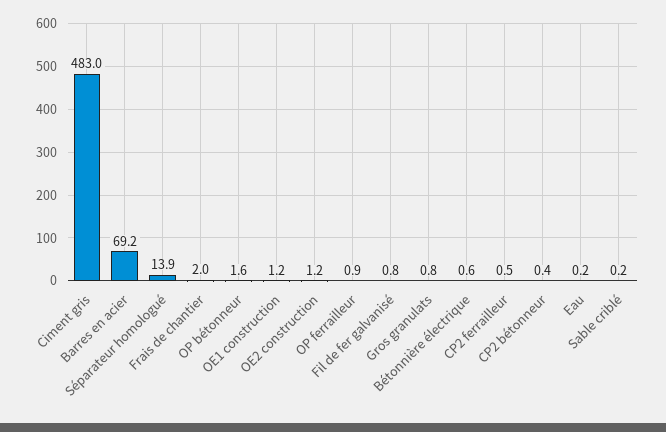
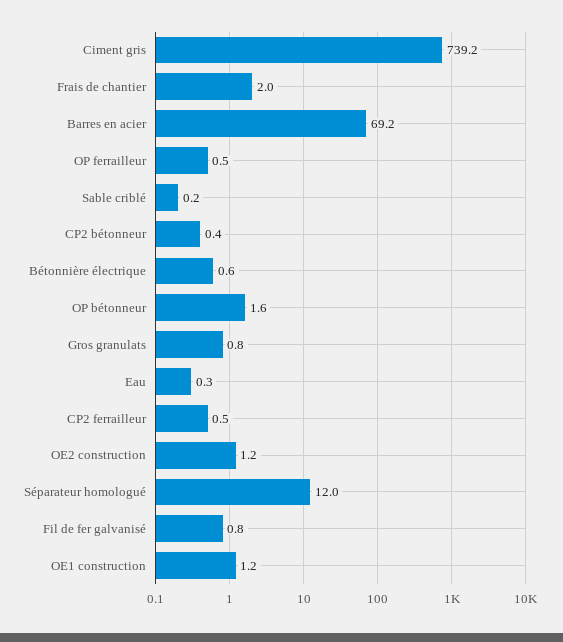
  {
-   "Ciment gris": 483,
+   "Ciment gris": 739.2,
    "Barres en acier": 69.2,
-   "Séparateur homologué": 13.9,
+   "Séparateur homologué": 12,
    "Frais de chantier": 2,
    "OP bétonneur": 1.6,
    "OE1 construction": 1.2,
    "OE2 construction": 1.2,
-   "OP ferrailleur": 0.9,
+   "OP ferrailleur": 0.5,
    "Fil de fer galvanisé": 0.8,
    "Gros granulats": 0.8,
    "Bétonnière électrique": 0.6,
    "CP2 ferrailleur": 0.5,
    "CP2 bétonneur": 0.4,
-   "Eau": 0.2,
+   "Eau": 0.3,
    "Sable criblé": 0.2
  }

